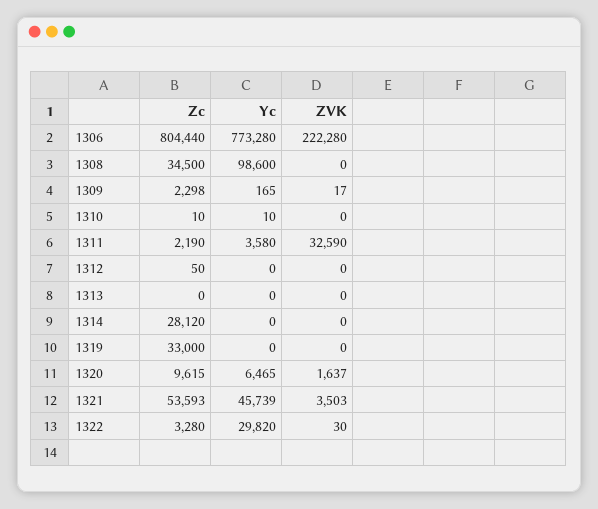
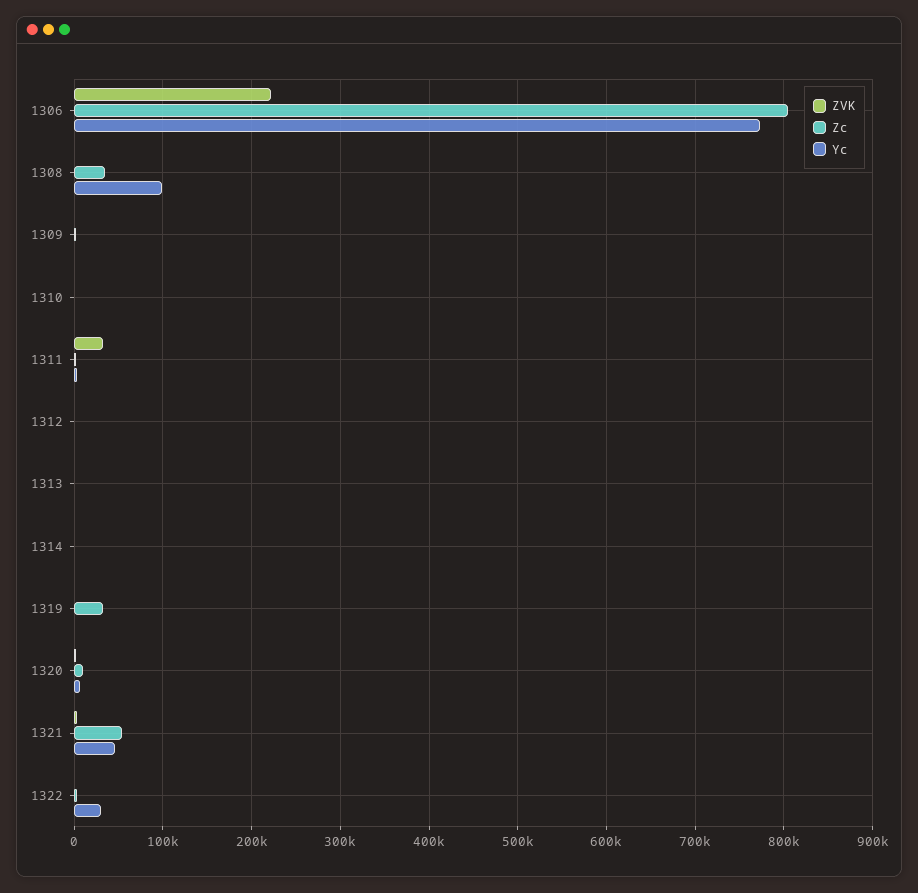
  {
    "Zc": {
      "1306": 804440,
      "1308": 34500,
      "1309": 2298,
      "1310": 10,
      "1311": 2190,
      "1312": 50,
      "1313": 0,
-     "1314": 28120,
+     "1314": 0,
      "1319": 33000,
      "1320": 9615,
      "1321": 53593,
      "1322": 3280
    },
    "Yc": {
      "1306": 773280,
      "1308": 98600,
      "1309": 165,
      "1310": 10,
      "1311": 3580,
      "1312": 0,
      "1313": 0,
      "1314": 0,
      "1319": 0,
      "1320": 6465,
      "1321": 45739,
      "1322": 29820
    },
    "ZVK": {
      "1306": 222280,
      "1308": 0,
      "1309": 17,
      "1310": 0,
      "1311": 32590,
      "1312": 0,
      "1313": 0,
      "1314": 0,
      "1319": 0,
      "1320": 1637,
      "1321": 3503,
      "1322": 30
    }
  }

